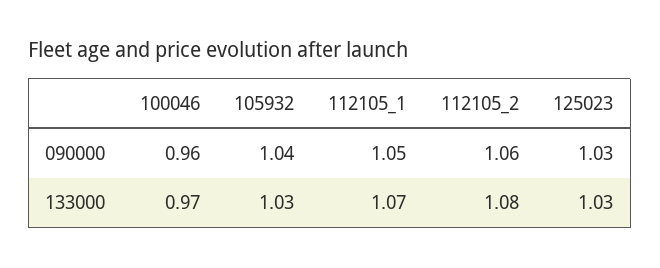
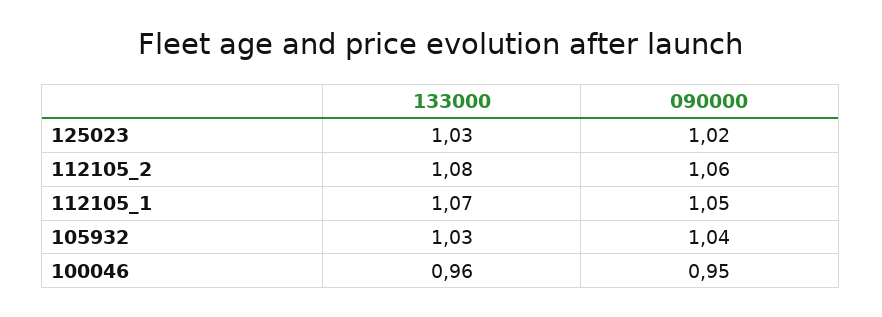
  {
    "100046": {
-     "090000": 0.96,
+     "090000": 0.95,
-     "133000": 0.97
+     "133000": 0.96
    },
    "105932": {
      "090000": 1.04,
      "133000": 1.03
    },
    "112105_1": {
      "090000": 1.05,
      "133000": 1.07
    },
    "112105_2": {
      "090000": 1.06,
      "133000": 1.08
    },
    "125023": {
-     "090000": 1.03,
+     "090000": 1.02,
      "133000": 1.03
    }
  }

